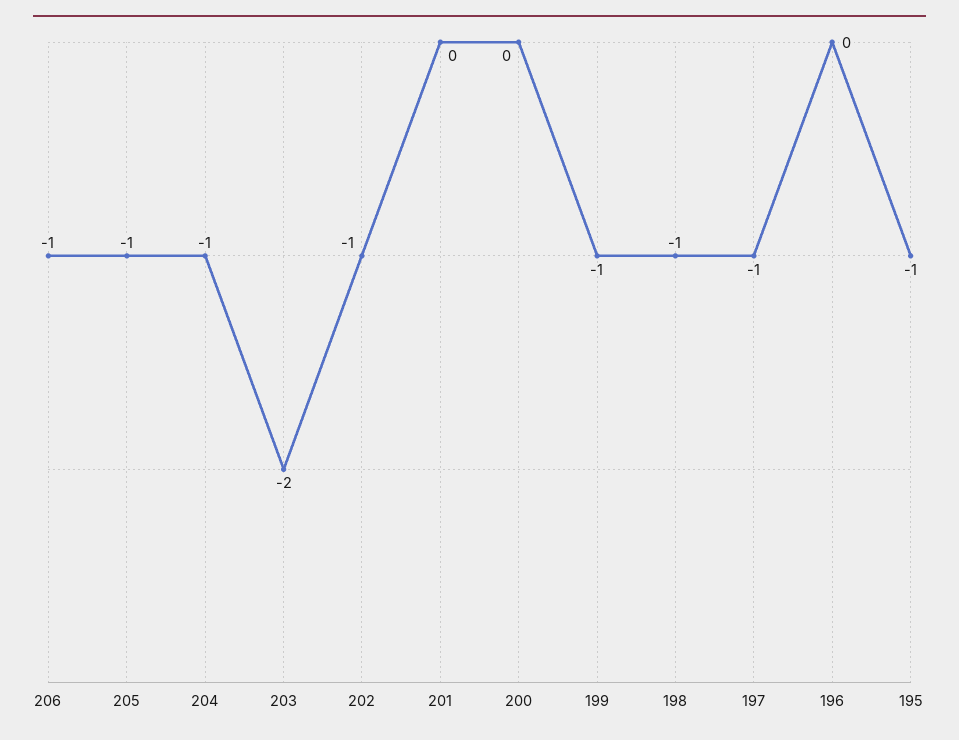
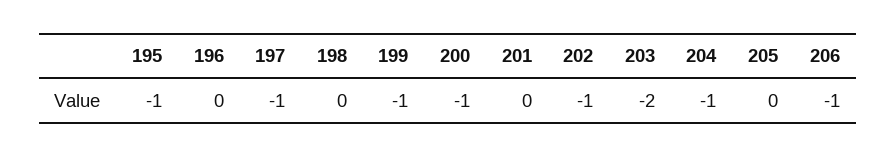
  {
    "206": -1,
-   "205": -1,
+   "205": 0,
    "204": -1,
    "203": -2,
    "202": -1,
    "201": 0,
-   "200": 0,
+   "200": -1,
    "199": -1,
-   "198": -1,
+   "198": 0,
    "197": -1,
    "196": 0,
    "195": -1
  }

